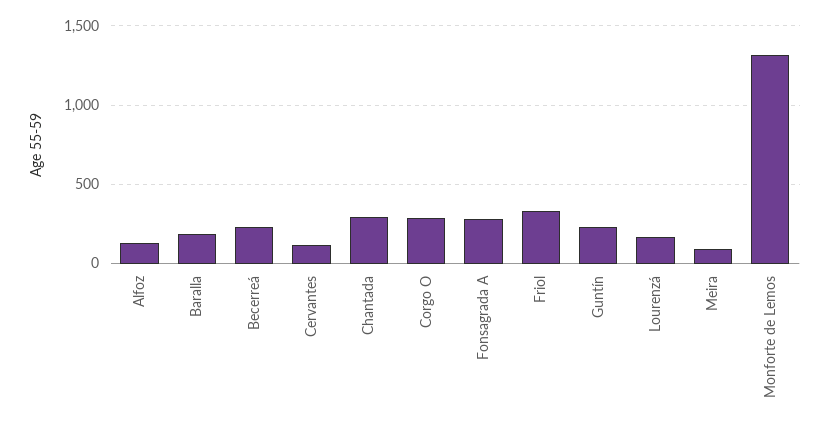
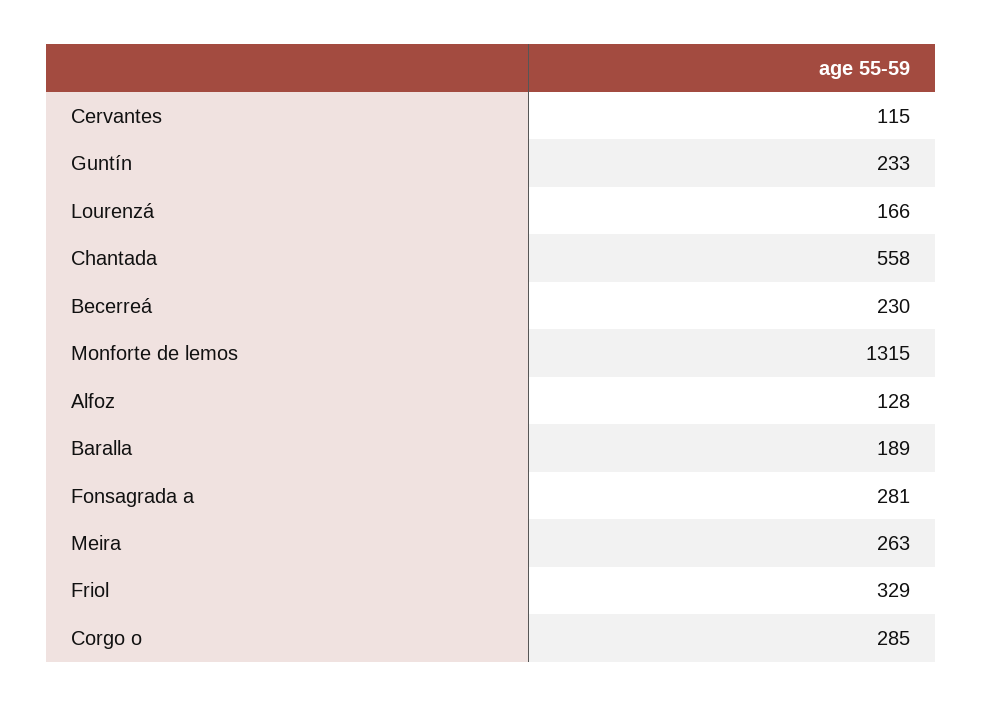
  {
    "Alfoz": 128,
    "Baralla": 189,
    "Becerreá": 230,
    "Cervantes": 115,
-   "Chantada": 300,
+   "Chantada": 558,
    "Corgo O": 285,
    "Fonsagrada A": 281,
    "Friol": 329,
    "Guntín": 233,
    "Lourenzá": 166,
-   "Meira": 100,
+   "Meira": 263,
    "Monforte de Lemos": 1315
  }

